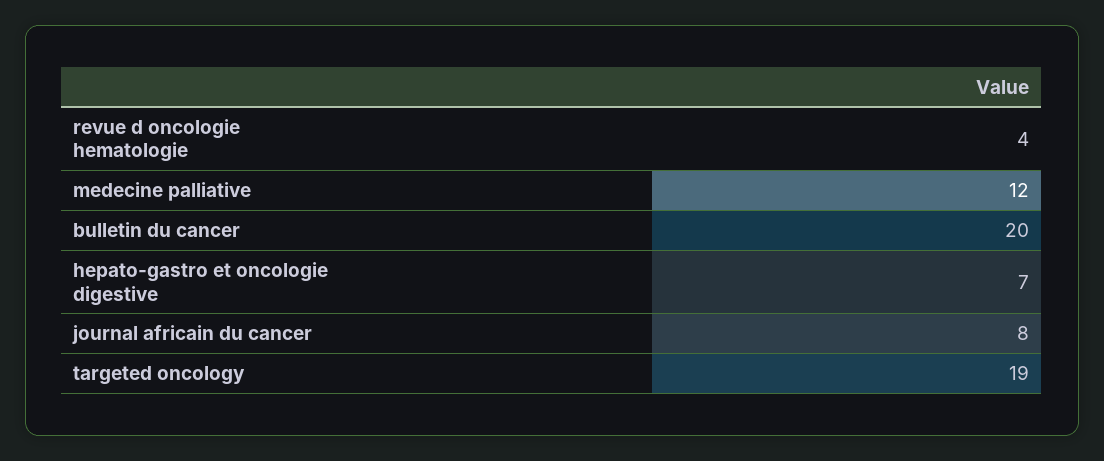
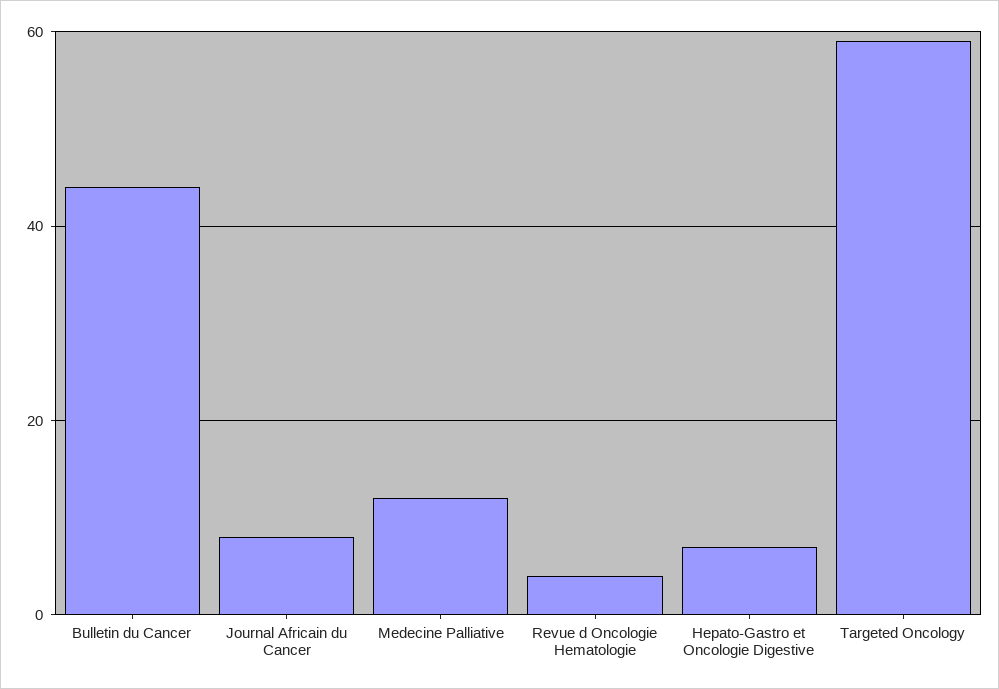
  {
    "revue d oncologie hematologie": 4,
    "medecine palliative": 12,
-   "bulletin du cancer": 20,
+   "bulletin du cancer": 45,
    "hepato-gastro et oncologie digestive": 7,
    "journal africain du cancer": 8,
-   "targeted oncology": 19
+   "targeted oncology": 60
  }

